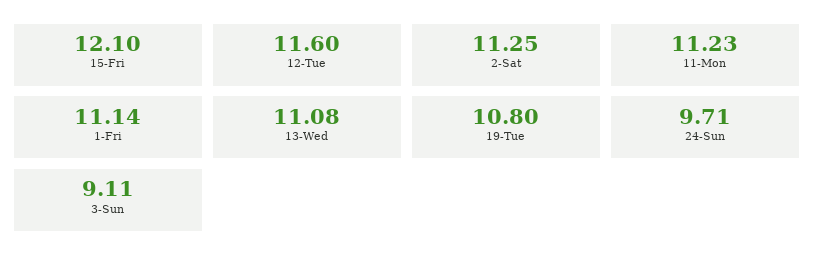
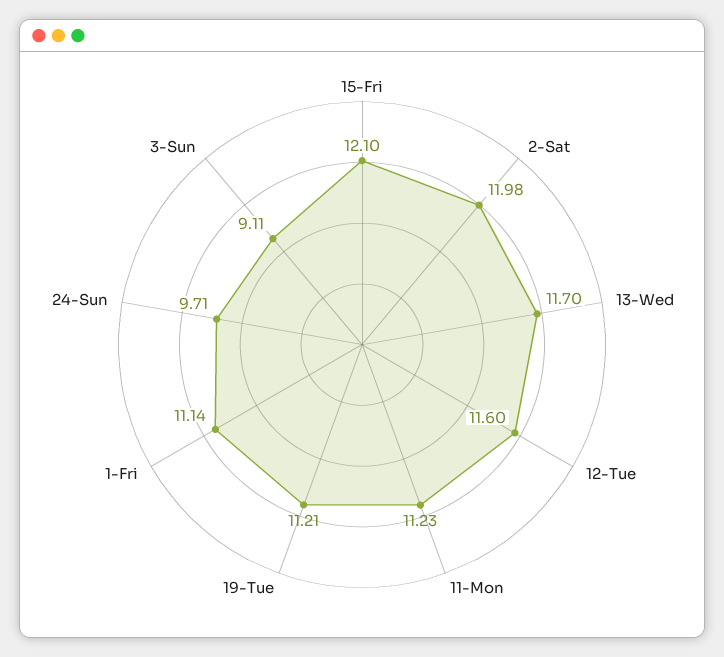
  {
    "15-Fri": 12.1,
    "12-Tue": 11.6,
-   "2-Sat": 11.25,
+   "2-Sat": 11.98,
    "11-Mon": 11.23,
    "1-Fri": 11.14,
-   "13-Wed": 11.08,
+   "13-Wed": 11.7,
-   "19-Tue": 10.8,
+   "19-Tue": 11.21,
    "24-Sun": 9.71,
    "3-Sun": 9.11
  }

